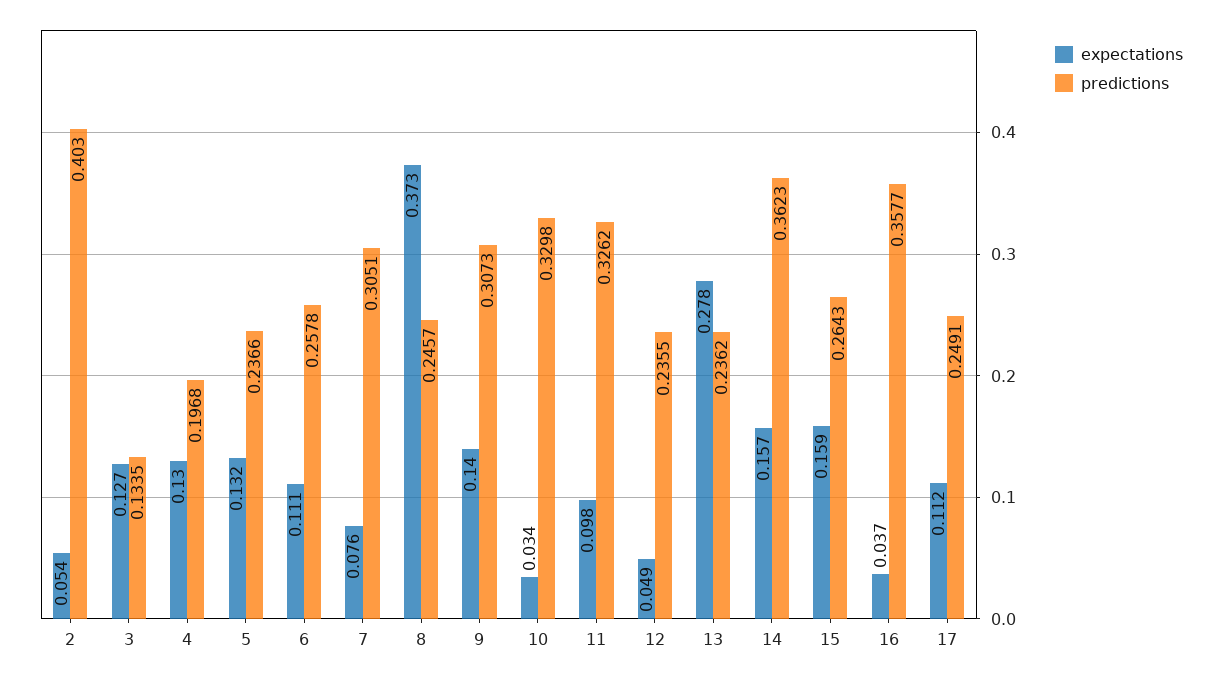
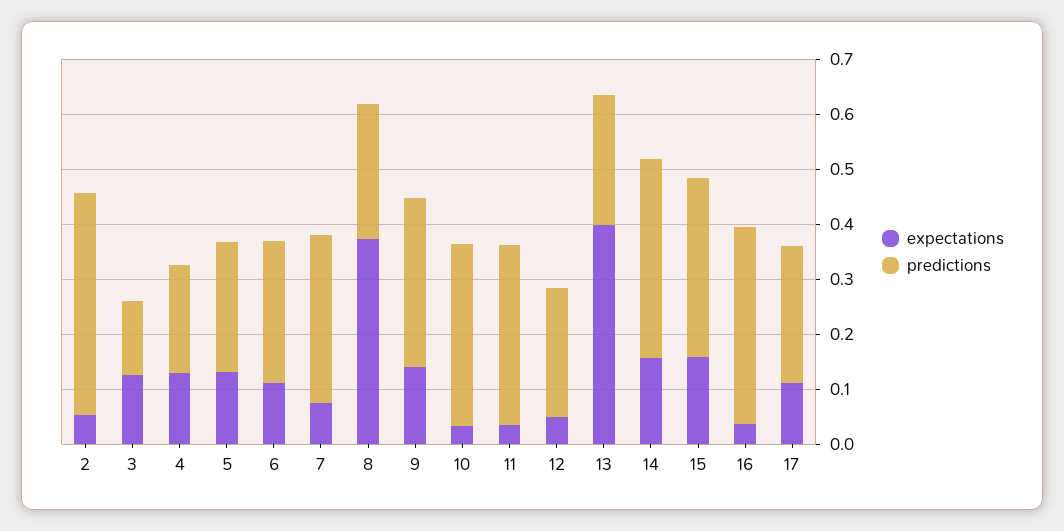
  {
    "expectations": {
      "2": 0.054,
      "3": 0.127,
      "4": 0.13,
      "5": 0.132,
      "6": 0.111,
      "7": 0.076,
      "8": 0.373,
      "9": 0.14,
      "10": 0.034,
-     "11": 0.098,
+     "11": 0.04,
      "12": 0.049,
-     "13": 0.278,
+     "13": 0.4,
      "14": 0.157,
      "15": 0.159,
      "16": 0.037,
      "17": 0.112
    },
    "predictions": {
      "2": 0.403,
      "3": 0.1335,
      "4": 0.1968,
      "5": 0.2366,
      "6": 0.2578,
      "7": 0.3051,
      "8": 0.2457,
      "9": 0.3073,
      "10": 0.3298,
      "11": 0.3262,
      "12": 0.2355,
      "13": 0.2362,
      "14": 0.3623,
-     "15": 0.2643,
+     "15": 0.32,
      "16": 0.3577,
      "17": 0.2491
    }
  }

